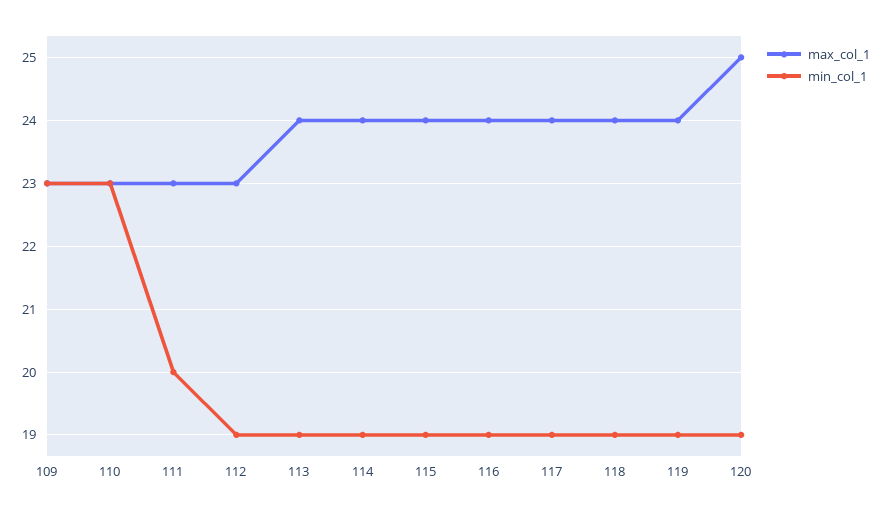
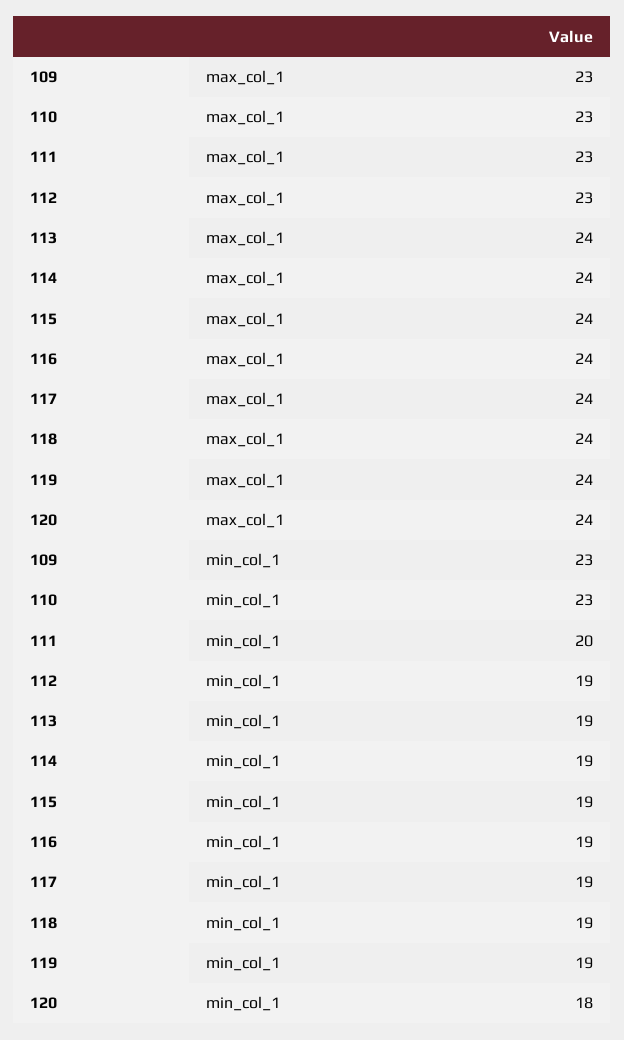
  {
    "max_col_1": {
      "109": 23,
      "110": 23,
      "111": 23,
      "112": 23,
      "113": 24,
      "114": 24,
      "115": 24,
      "116": 24,
      "117": 24,
      "118": 24,
      "119": 24,
-     "120": 25
+     "120": 24
    },
    "min_col_1": {
      "109": 23,
      "110": 23,
      "111": 20,
      "112": 19,
      "113": 19,
      "114": 19,
      "115": 19,
      "116": 19,
      "117": 19,
      "118": 19,
      "119": 19,
-     "120": 19
+     "120": 18
    }
  }

